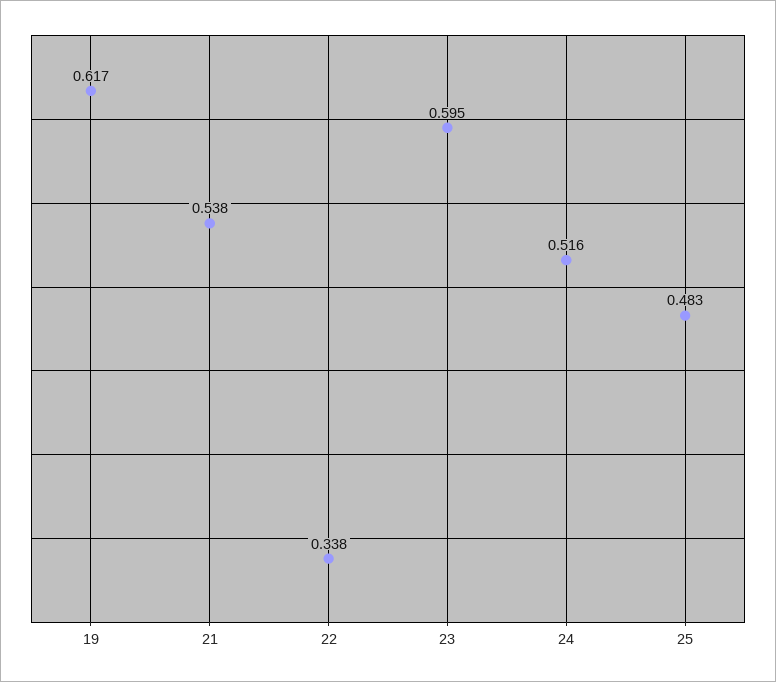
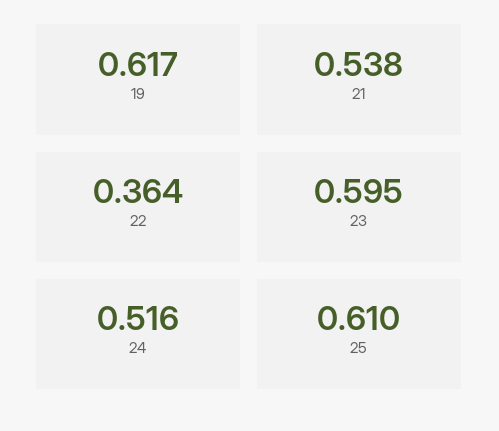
  {
    "19": 0.617,
    "21": 0.538,
-   "22": 0.338,
+   "22": 0.364,
    "23": 0.595,
    "24": 0.516,
-   "25": 0.483
+   "25": 0.61
  }

